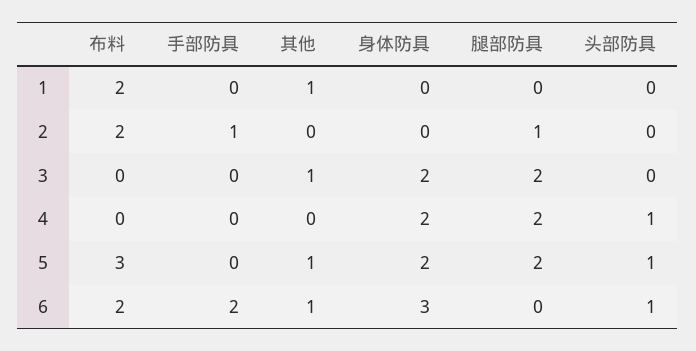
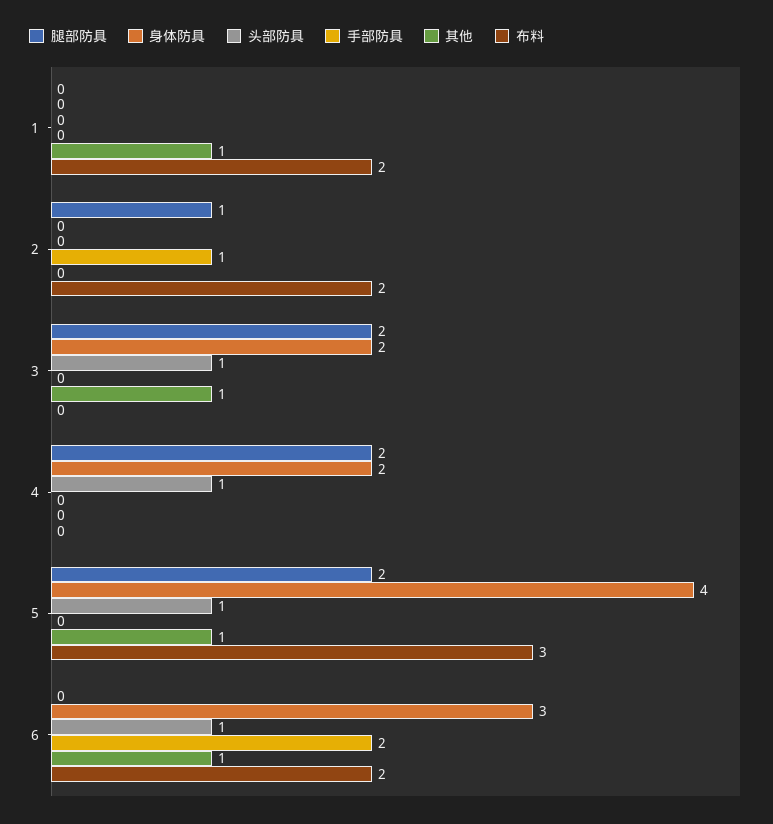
  {
    "布料": {
      "1": 2,
      "2": 2,
      "3": 0,
      "4": 0,
      "5": 3,
      "6": 2
    },
    "手部防具": {
      "1": 0,
      "2": 1,
      "3": 0,
      "4": 0,
      "5": 0,
      "6": 2
    },
    "其他": {
      "1": 1,
      "2": 0,
      "3": 1,
      "4": 0,
      "5": 1,
      "6": 1
    },
    "身体防具": {
      "1": 0,
      "2": 0,
      "3": 2,
      "4": 2,
-     "5": 2,
+     "5": 4,
      "6": 3
    },
    "腿部防具": {
      "1": 0,
      "2": 1,
      "3": 2,
      "4": 2,
      "5": 2,
      "6": 0
    },
    "头部防具": {
      "1": 0,
      "2": 0,
-     "3": 0,
+     "3": 1,
      "4": 1,
      "5": 1,
      "6": 1
    }
  }

